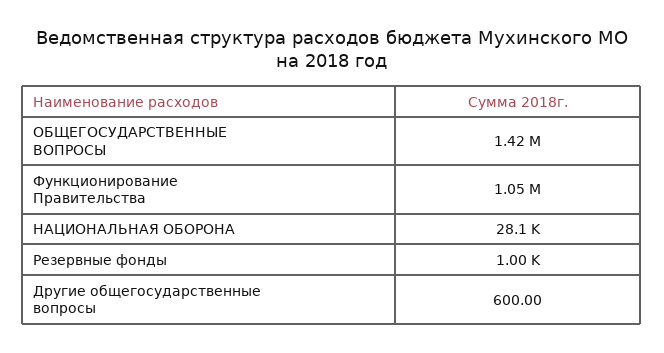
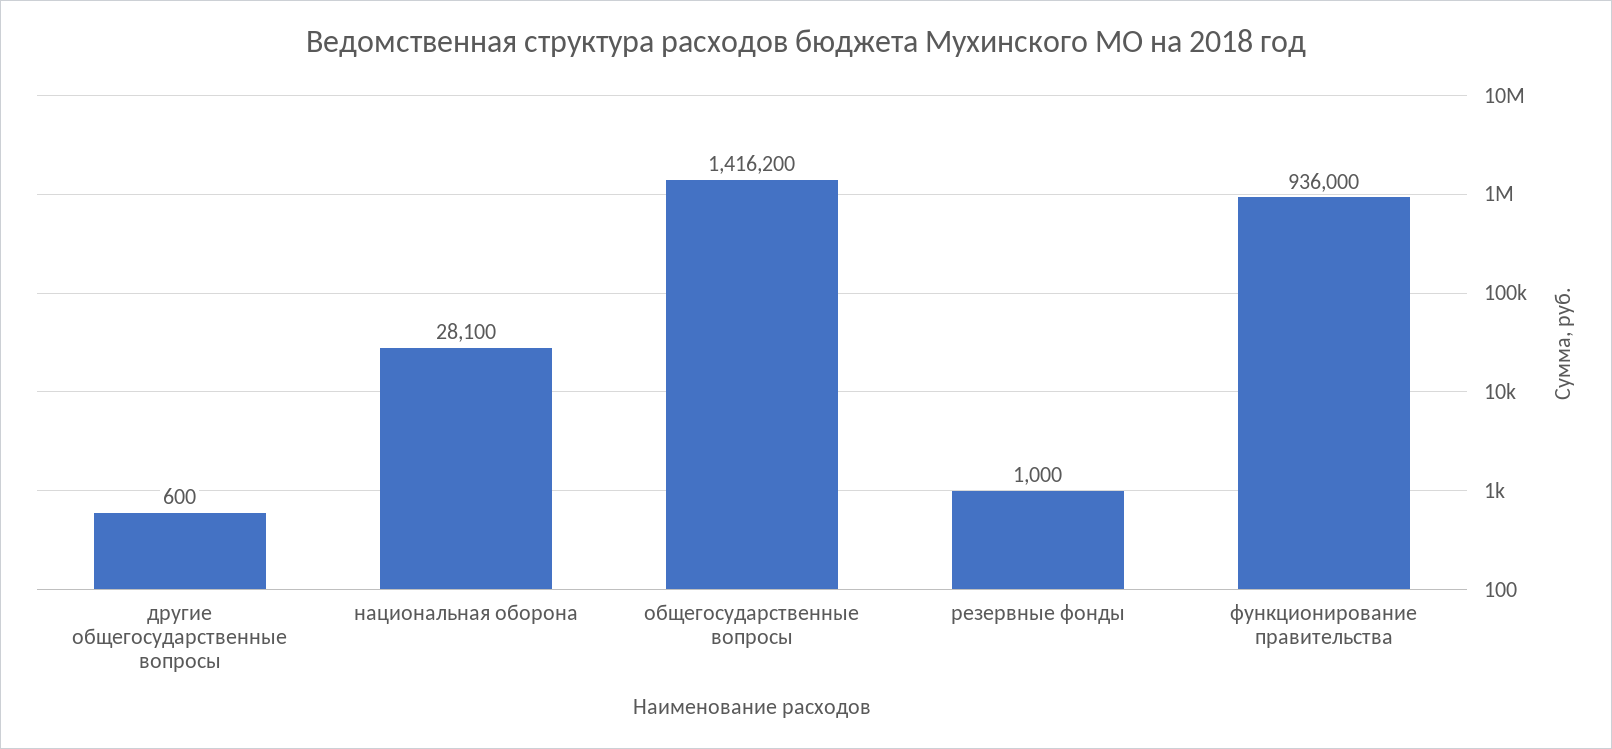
  {
    "ОБЩЕГОСУДАРСТВЕННЫЕ ВОПРОСЫ": 1416200,
-   "Функционирование Правительства": 1050000,
+   "Функционирование Правительства": 936000,
    "НАЦИОНАЛЬНАЯ ОБОРОНА": 28100,
    "Резервные фонды": 1000,
    "Другие общегосударственные вопросы": 600
  }

